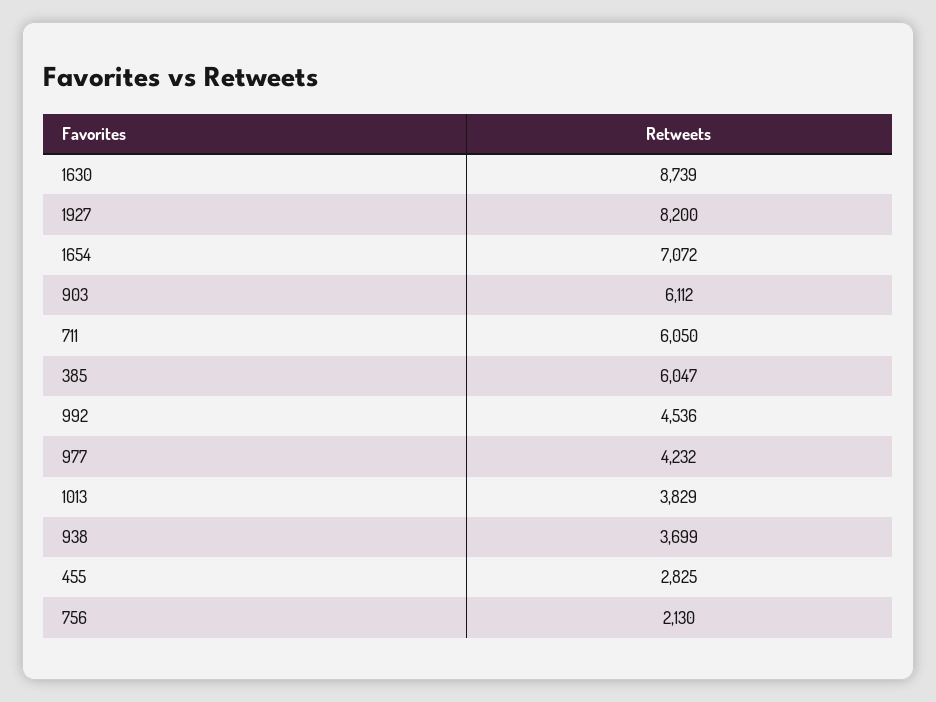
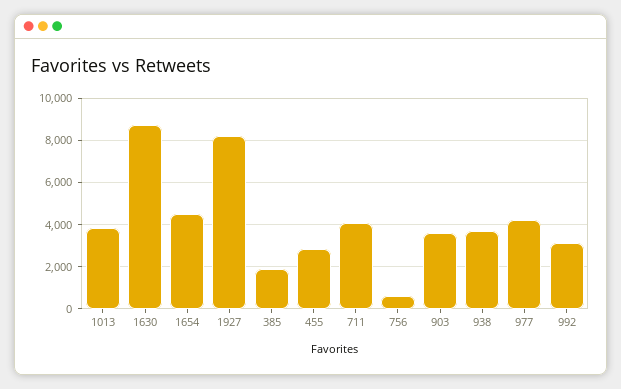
  {
    "1630": 8739,
    "1927": 8200,
-   "1654": 7072,
+   "1654": 4500,
-   "903": 6112,
+   "903": 3500,
-   "711": 6050,
+   "711": 4000,
-   "385": 6047,
+   "385": 2000,
-   "992": 4536,
+   "992": 3000,
    "977": 4232,
    "1013": 3829,
    "938": 3699,
    "455": 2825,
-   "756": 2130
+   "756": 500
  }

